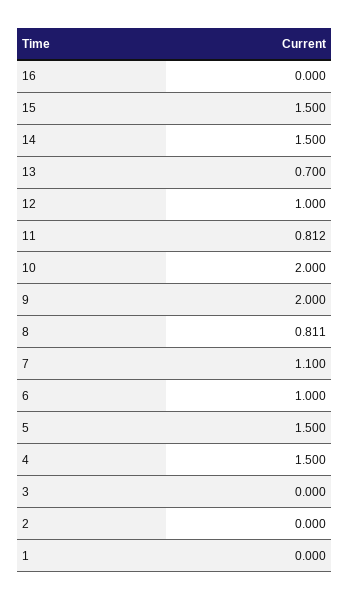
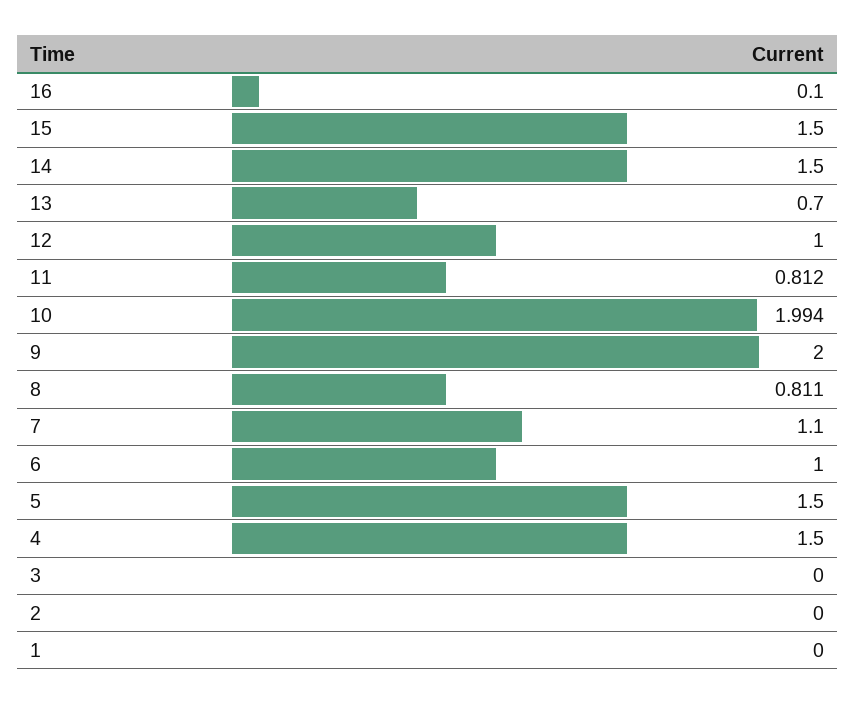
  {
-   "16": 0,
+   "16": 0.1,
    "15": 1.5,
    "14": 1.5,
    "13": 0.7,
    "12": 1,
    "11": 0.812,
-   "10": 2,
+   "10": 1.994,
    "9": 2,
    "8": 0.811,
    "7": 1.1,
    "6": 1,
    "5": 1.5,
    "4": 1.5,
    "3": 0,
    "2": 0,
    "1": 0
  }

